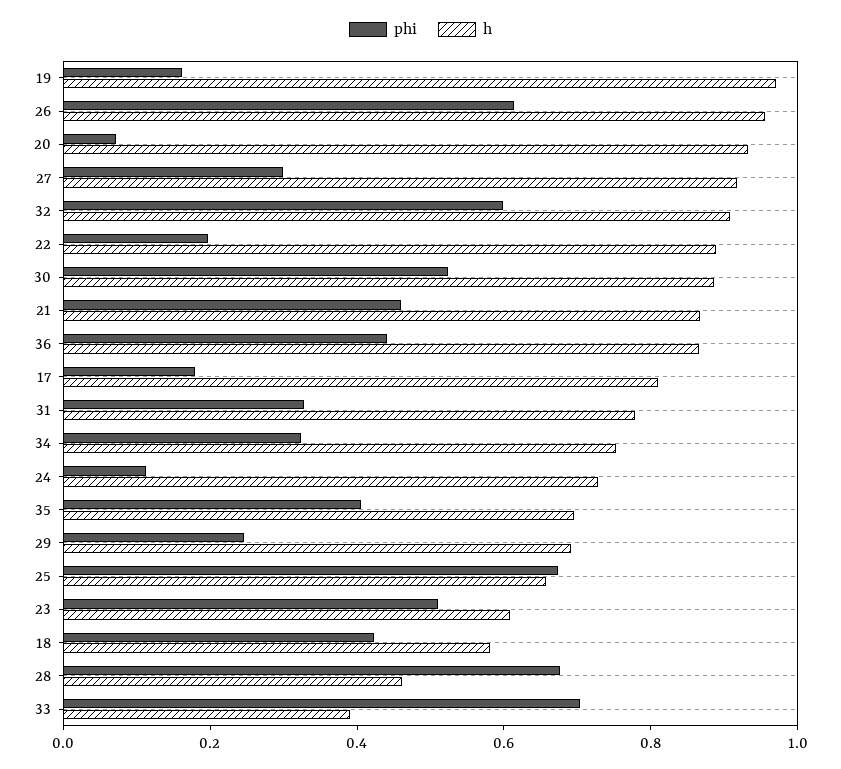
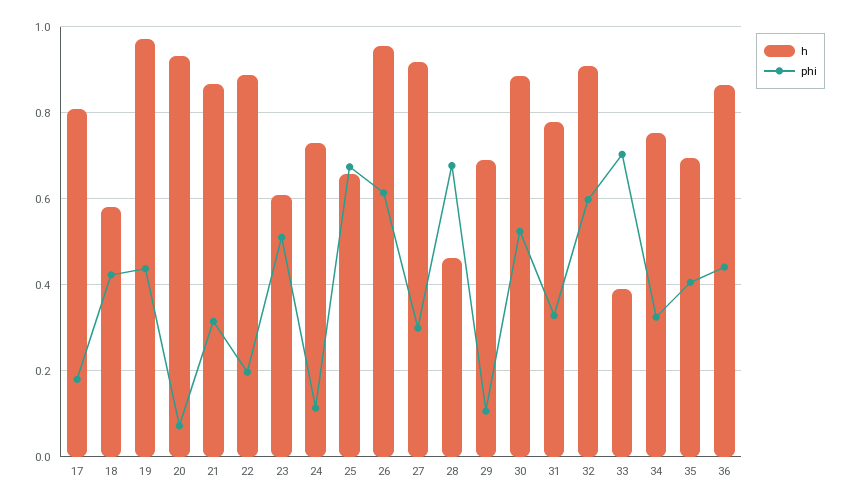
  {
    "phi": {
-     "19": 0.15,
+     "19": 0.44,
      "26": 0.62,
      "20": 0.08,
      "27": 0.3,
      "32": 0.6,
      "22": 0.2,
      "30": 0.52,
-     "21": 0.45,
+     "21": 0.32,
      "36": 0.44,
      "17": 0.18,
      "31": 0.32,
      "34": 0.32,
      "24": 0.12,
      "35": 0.4,
-     "29": 0.25,
+     "29": 0.1,
      "25": 0.68,
      "23": 0.52,
      "18": 0.42,
      "28": 0.68,
      "33": 0.7
    },
    "h": {
      "19": 0.98,
      "26": 0.96,
      "20": 0.94,
      "27": 0.92,
      "32": 0.9,
      "22": 0.88,
      "30": 0.88,
      "21": 0.86,
      "36": 0.86,
      "17": 0.8,
      "31": 0.78,
      "34": 0.76,
      "24": 0.72,
      "35": 0.7,
      "29": 0.7,
      "25": 0.66,
      "23": 0.6,
      "18": 0.58,
      "28": 0.46,
      "33": 0.4
    }
  }

